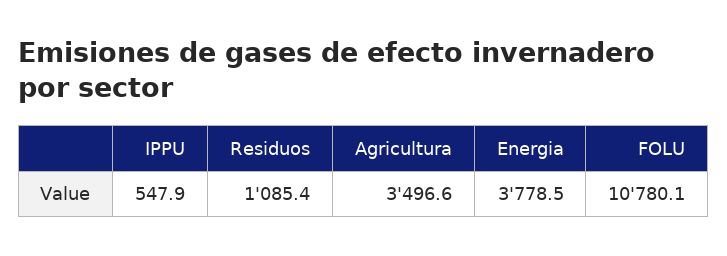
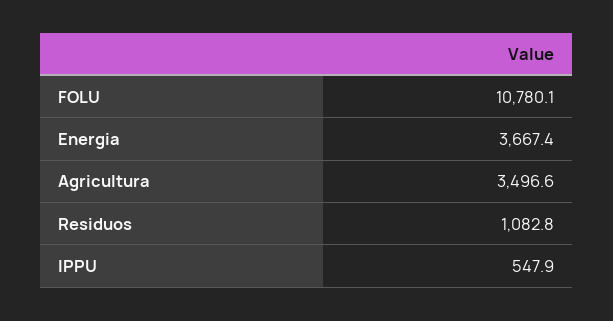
  {
    "IPPU": 547.9,
-   "Residuos": 1085.4,
+   "Residuos": 1082.8,
    "Agricultura": 3496.6,
-   "Energia": 3778.5,
+   "Energia": 3667.4,
    "FOLU": 10780.1
  }

